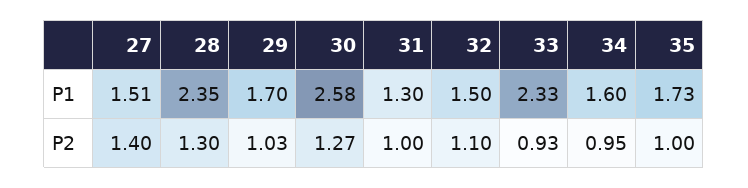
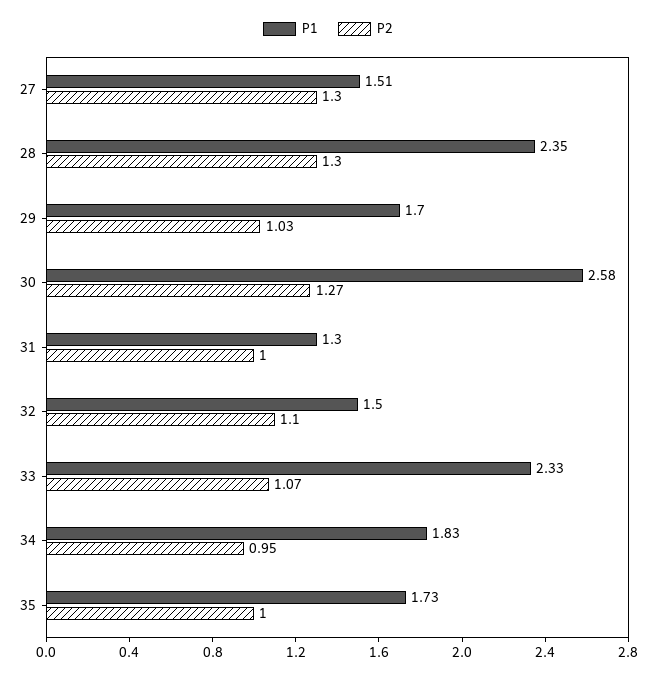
  {
    "P1": {
      "27": 1.51,
      "28": 2.35,
      "29": 1.7,
      "30": 2.58,
      "31": 1.3,
      "32": 1.5,
      "33": 2.33,
-     "34": 1.6,
+     "34": 1.83,
      "35": 1.73
    },
    "P2": {
-     "27": 1.4,
+     "27": 1.3,
      "28": 1.3,
      "29": 1.03,
      "30": 1.27,
      "31": 1,
      "32": 1.1,
-     "33": 0.93,
+     "33": 1.07,
      "34": 0.95,
      "35": 1
    }
  }

